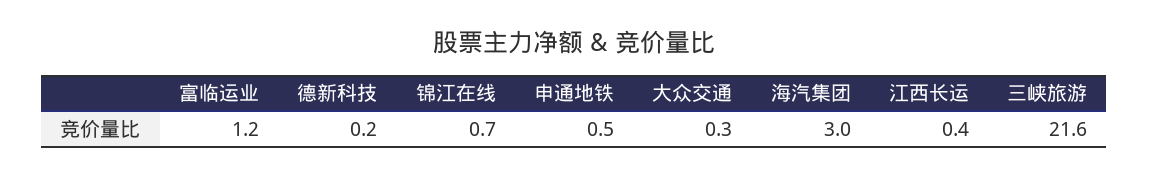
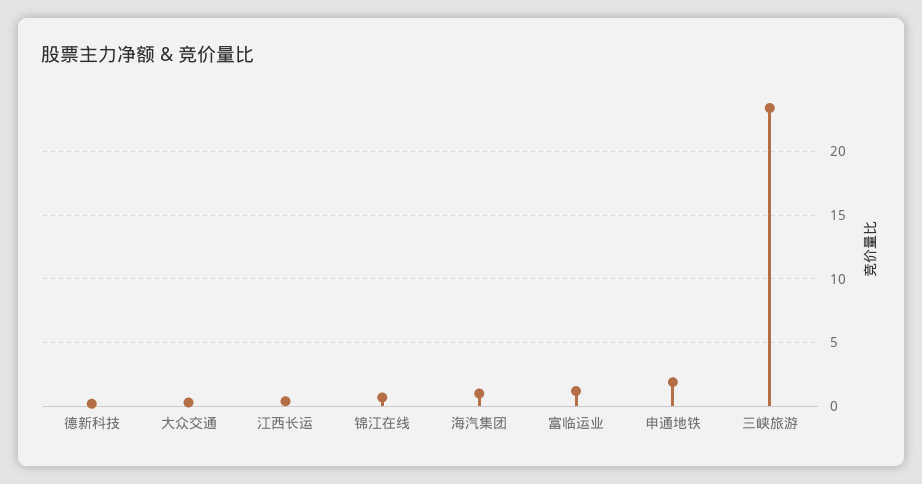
  {
    "富临运业": 1.2,
    "德新科技": 0.2,
    "锦江在线": 0.7,
-   "申通地铁": 0.5,
+   "申通地铁": 2,
    "大众交通": 0.3,
-   "海汽集团": 3,
+   "海汽集团": 1,
    "江西长运": 0.4,
-   "三峡旅游": 21.6
+   "三峡旅游": 23.5
  }

